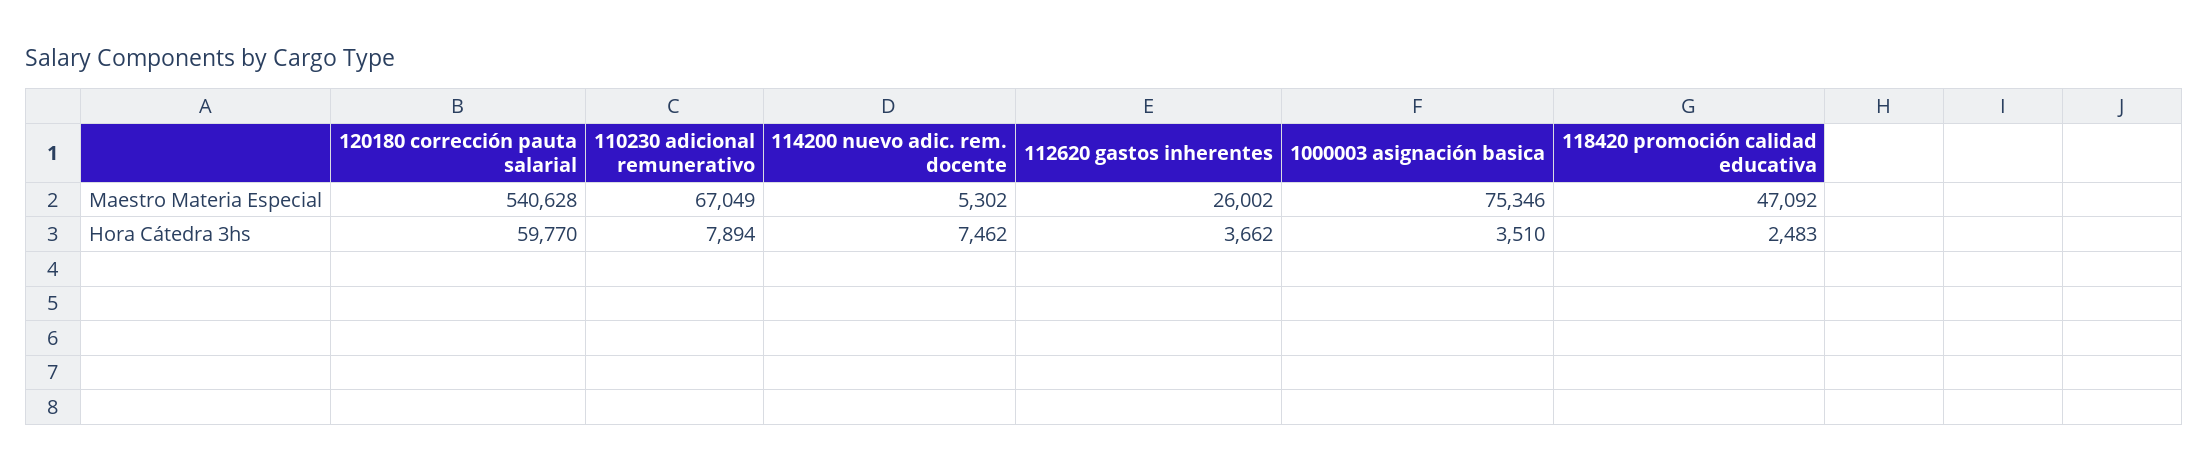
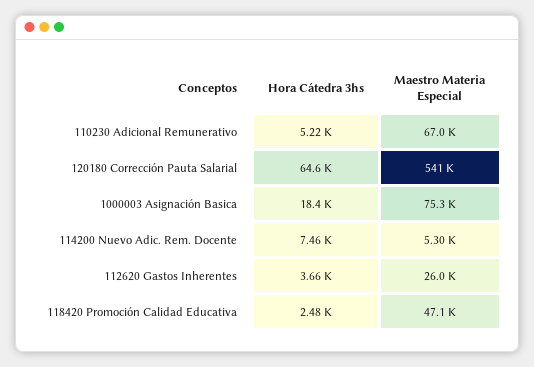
  {
    "120180 corrección pauta salarial": {
      "Maestro Materia Especial": 540628,
-     "Hora Cátedra 3hs": 59770
+     "Hora Cátedra 3hs": 64600
    },
    "110230 adicional remunerativo": {
      "Maestro Materia Especial": 67049,
-     "Hora Cátedra 3hs": 7894
+     "Hora Cátedra 3hs": 5220
    },
    "114200 nuevo adic. rem. docente": {
      "Maestro Materia Especial": 5302,
      "Hora Cátedra 3hs": 7462
    },
    "112620 gastos inherentes": {
      "Maestro Materia Especial": 26002,
      "Hora Cátedra 3hs": 3662
    },
    "1000003 asignación basica": {
      "Maestro Materia Especial": 75346,
-     "Hora Cátedra 3hs": 3510
+     "Hora Cátedra 3hs": 18400
    },
    "118420 promoción calidad educativa": {
      "Maestro Materia Especial": 47092,
      "Hora Cátedra 3hs": 2483
    }
  }

